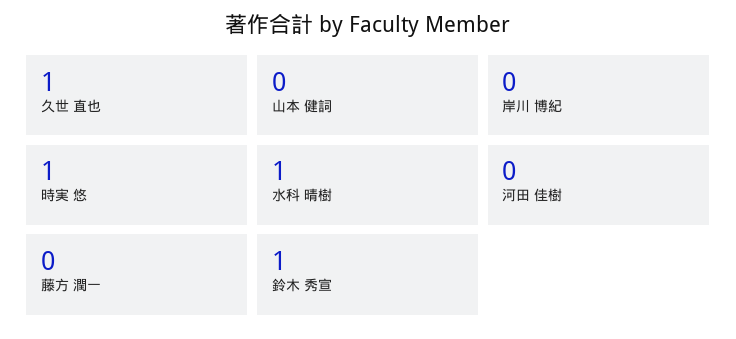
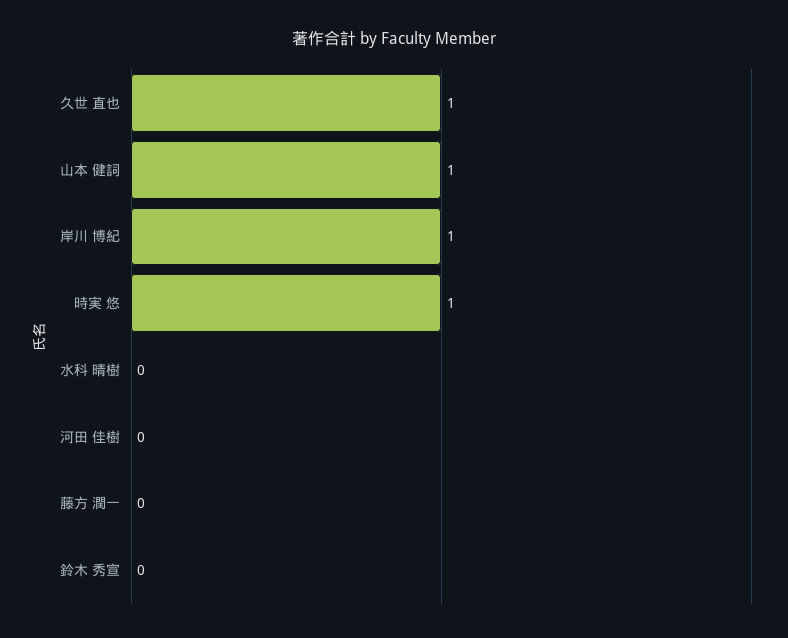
  {
    "久世 直也": 1,
-   "山本 健詞": 0,
+   "山本 健詞": 1,
-   "岸川 博紀": 0,
+   "岸川 博紀": 1,
    "時実 悠": 1,
-   "水科 晴樹": 1,
+   "水科 晴樹": 0,
    "河田 佳樹": 0,
    "藤方 潤一": 0,
-   "鈴木 秀宣": 1
+   "鈴木 秀宣": 0
  }

